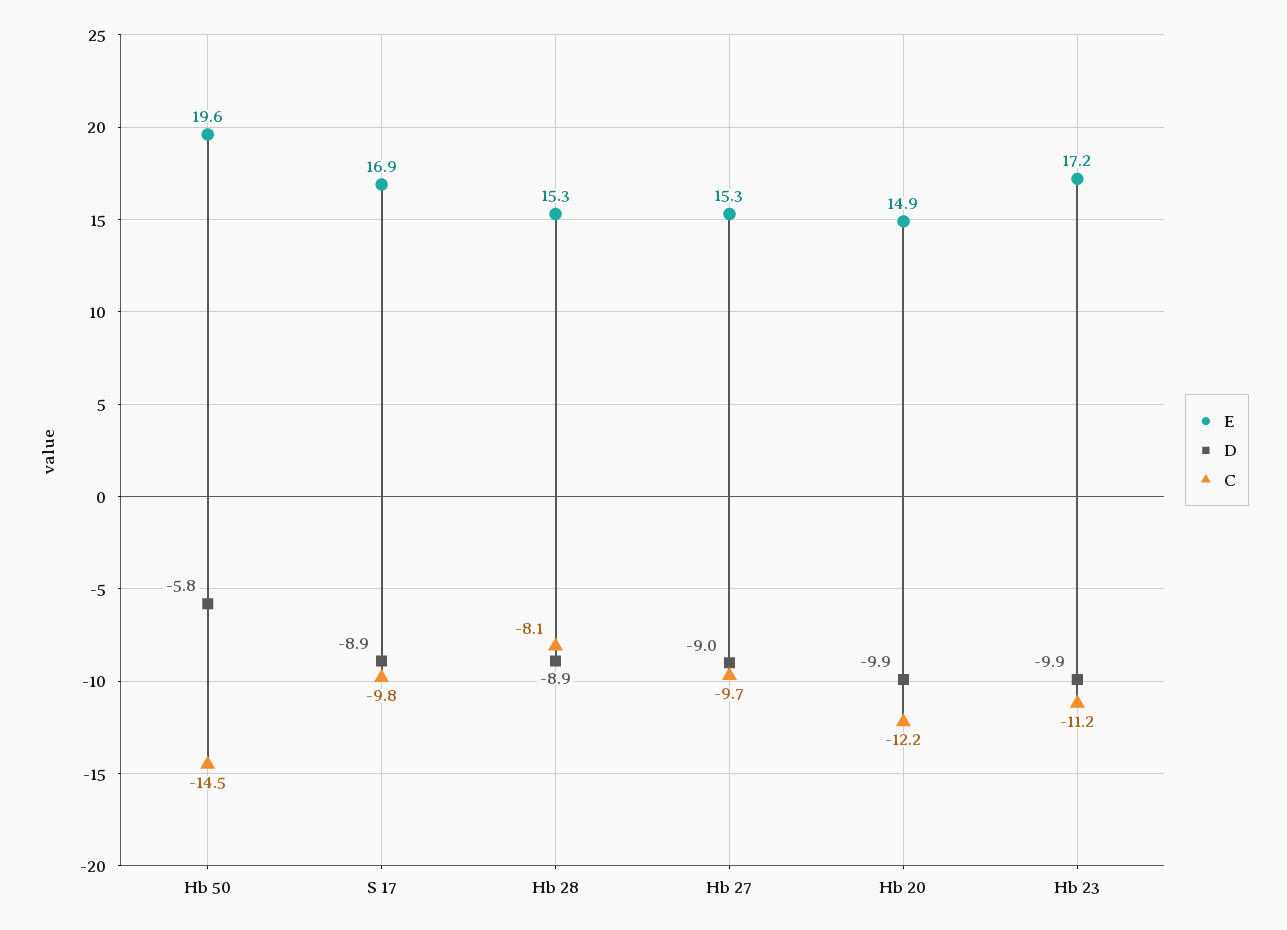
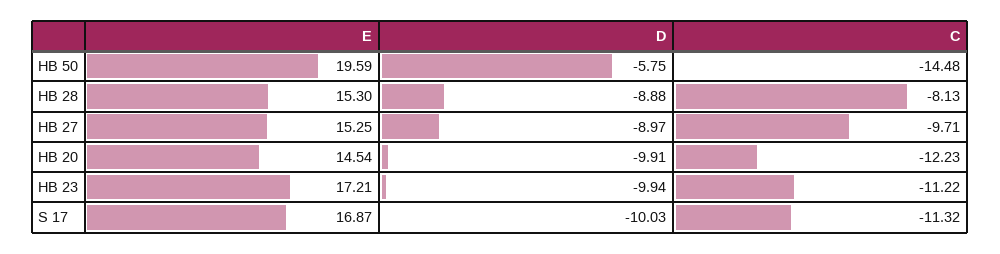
  {
    "E": {
      "Hb 50": 19.59,
      "S 17": 16.87,
      "Hb 28": 15.3,
      "Hb 27": 15.25,
-     "Hb 20": 14.9,
+     "Hb 20": 14.54,
      "Hb 23": 17.21
    },
    "D": {
      "Hb 50": -5.75,
-     "S 17": -8.9,
+     "S 17": -10.03,
      "Hb 28": -8.88,
      "Hb 27": -8.97,
      "Hb 20": -9.91,
      "Hb 23": -9.94
    },
    "C": {
      "Hb 50": -14.48,
-     "S 17": -9.8,
+     "S 17": -11.32,
      "Hb 28": -8.13,
      "Hb 27": -9.71,
      "Hb 20": -12.23,
      "Hb 23": -11.22
    }
  }

